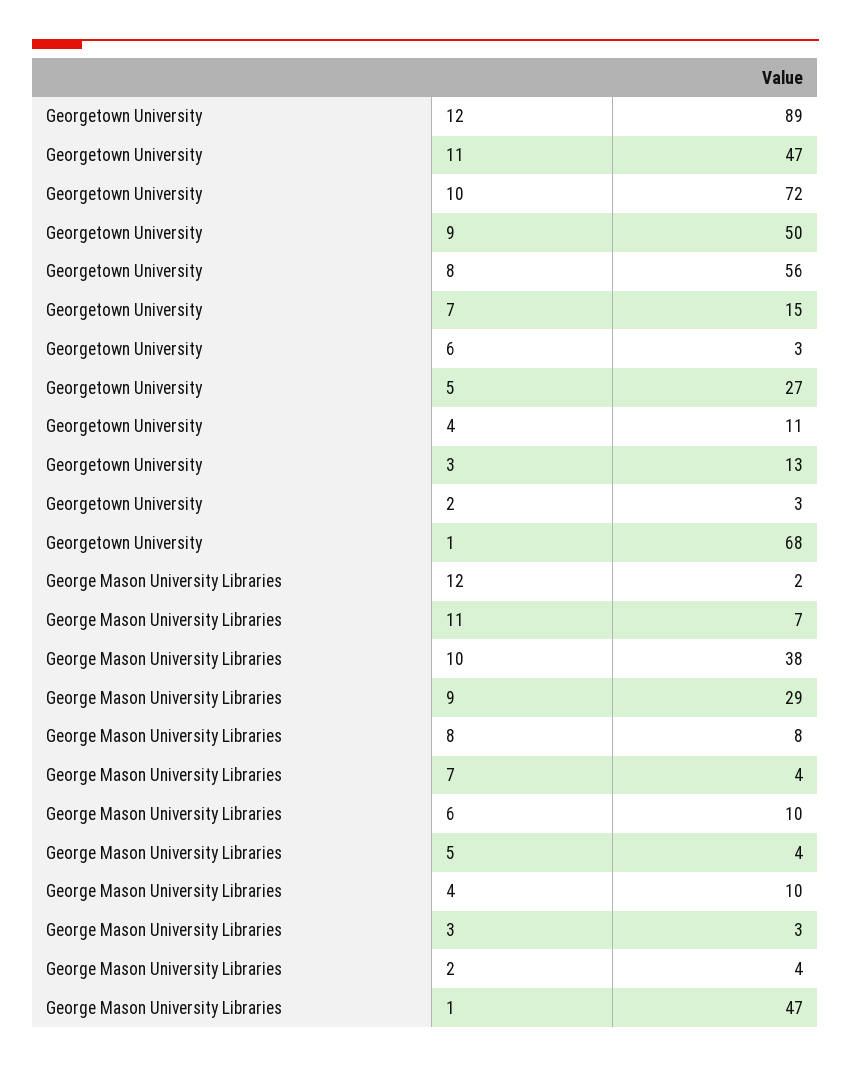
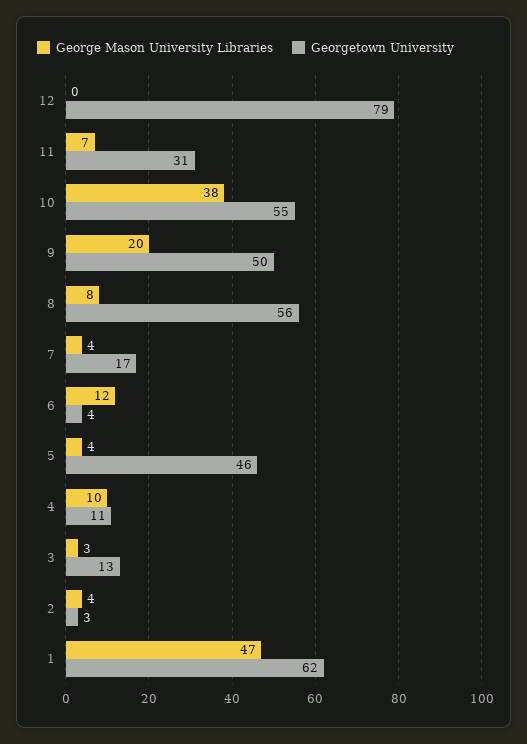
  {
    "Georgetown University": {
-     "12": 89,
+     "12": 79,
-     "11": 47,
+     "11": 31,
-     "10": 72,
+     "10": 55,
      "9": 50,
      "8": 56,
-     "7": 15,
+     "7": 17,
-     "6": 3,
+     "6": 4,
-     "5": 27,
+     "5": 46,
      "4": 11,
      "3": 13,
      "2": 3,
-     "1": 68
+     "1": 62
    },
    "George Mason University Libraries": {
-     "12": 2,
+     "12": 0,
      "11": 7,
      "10": 38,
-     "9": 29,
+     "9": 20,
      "8": 8,
      "7": 4,
-     "6": 10,
+     "6": 12,
      "5": 4,
      "4": 10,
      "3": 3,
      "2": 4,
      "1": 47
    }
  }

